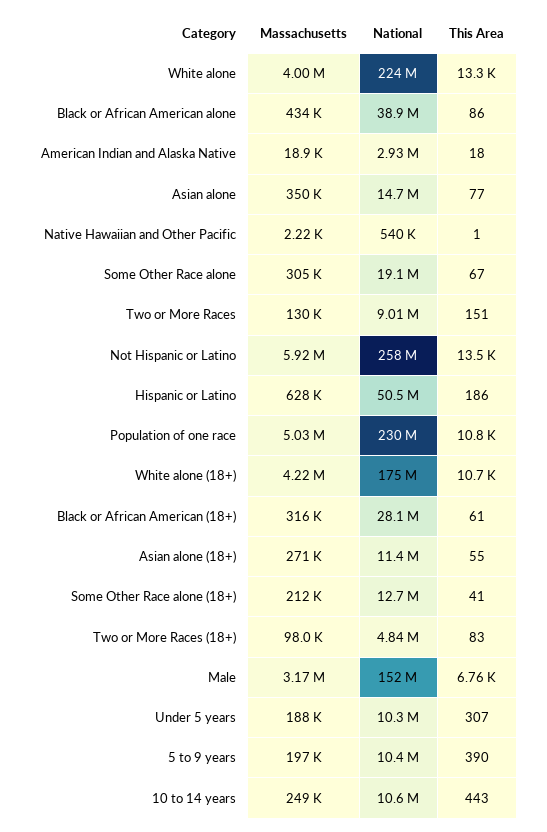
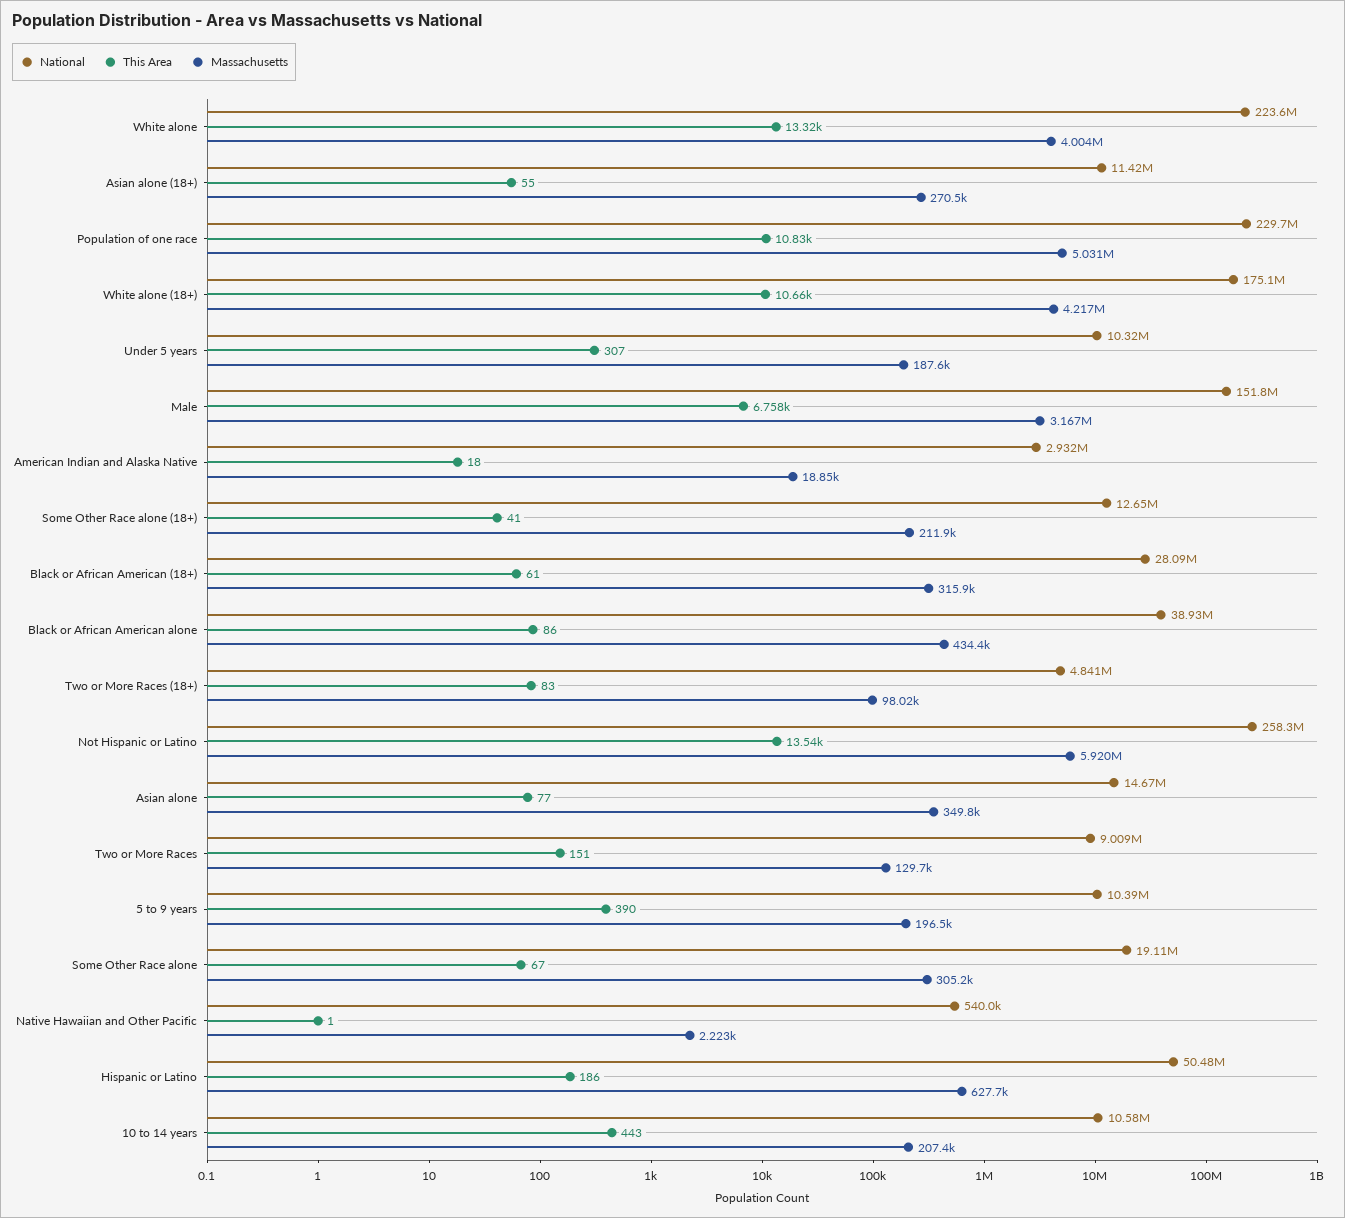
  {
    "Massachusetts": {
      "White alone": 4004000,
      "Black or African American alone": 434400,
      "American Indian and Alaska Native": 18850,
      "Asian alone": 349800,
      "Native Hawaiian and Other Pacific": 2223,
      "Some Other Race alone": 305200,
      "Two or More Races": 129700,
      "Not Hispanic or Latino": 5920000,
      "Hispanic or Latino": 627700,
      "Population of one race": 5031000,
      "White alone (18+)": 4217000,
      "Black or African American (18+)": 315900,
      "Asian alone (18+)": 270500,
      "Some Other Race alone (18+)": 211900,
      "Two or More Races (18+)": 98020,
      "Male": 3167000,
      "Under 5 years": 187600,
      "5 to 9 years": 196500,
-     "10 to 14 years": 249000
+     "10 to 14 years": 207400
    },
    "National": {
      "White alone": 223600000,
      "Black or African American alone": 38930000,
      "American Indian and Alaska Native": 2932000,
      "Asian alone": 14670000,
      "Native Hawaiian and Other Pacific": 540000,
      "Some Other Race alone": 19110000,
      "Two or More Races": 9009000,
      "Not Hispanic or Latino": 258300000,
      "Hispanic or Latino": 50480000,
      "Population of one race": 229700000,
      "White alone (18+)": 175100000,
      "Black or African American (18+)": 28090000,
      "Asian alone (18+)": 11420000,
      "Some Other Race alone (18+)": 12650000,
      "Two or More Races (18+)": 4841000,
      "Male": 151800000,
      "Under 5 years": 10320000,
      "5 to 9 years": 10390000,
      "10 to 14 years": 10580000
    },
    "This Area": {
      "White alone": 13320,
      "Black or African American alone": 86,
      "American Indian and Alaska Native": 18,
      "Asian alone": 77,
      "Native Hawaiian and Other Pacific": 1,
      "Some Other Race alone": 67,
      "Two or More Races": 151,
      "Not Hispanic or Latino": 13540,
      "Hispanic or Latino": 186,
      "Population of one race": 10830,
      "White alone (18+)": 10660,
      "Black or African American (18+)": 61,
      "Asian alone (18+)": 55,
      "Some Other Race alone (18+)": 41,
      "Two or More Races (18+)": 83,
      "Male": 6758,
      "Under 5 years": 307,
      "5 to 9 years": 390,
      "10 to 14 years": 443
    }
  }

